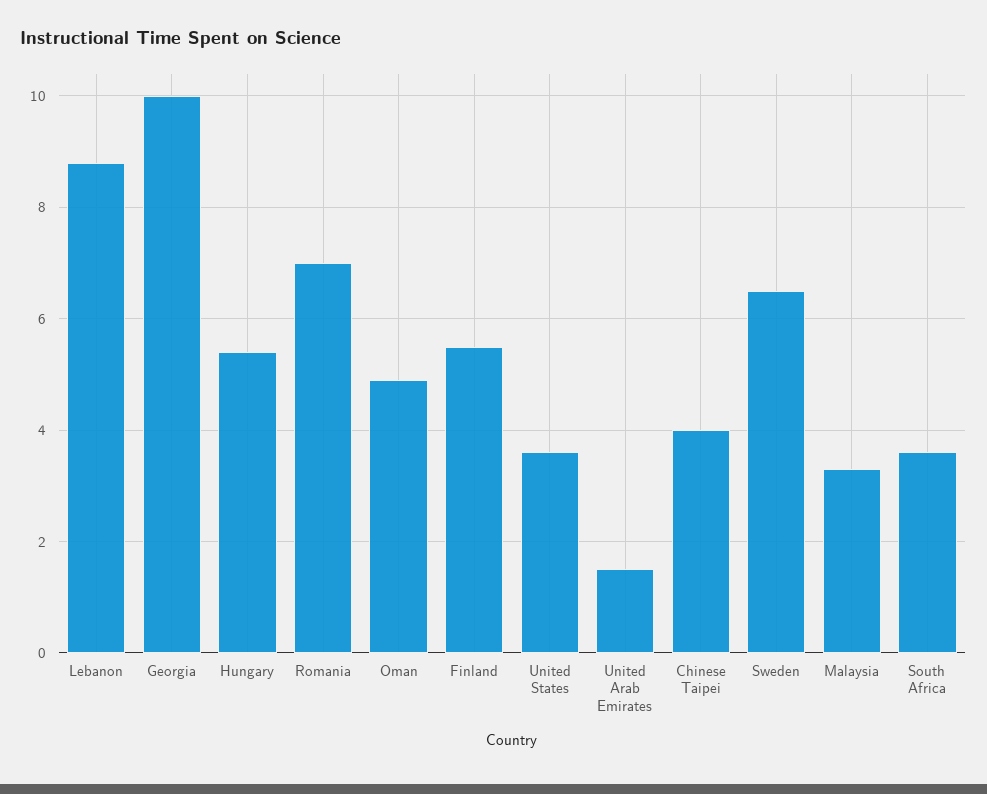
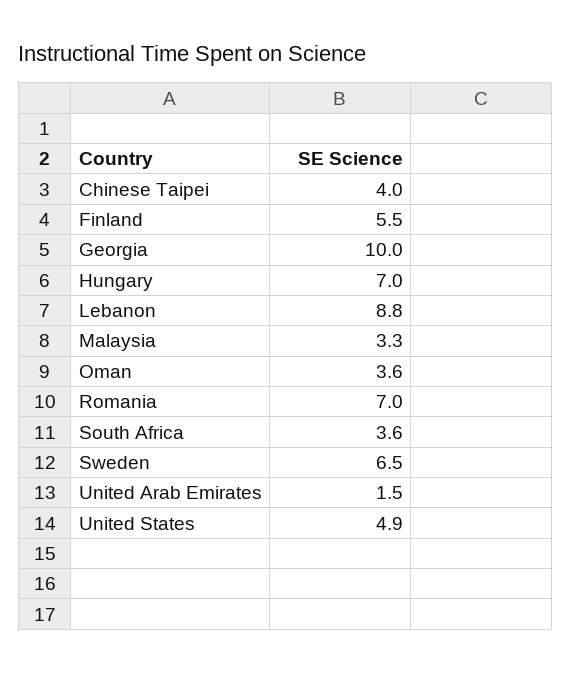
  {
    "Lebanon": 8.8,
    "Georgia": 10,
-   "Hungary": 5.5,
+   "Hungary": 7,
    "Romania": 7,
-   "Oman": 5,
+   "Oman": 3.6,
    "Finland": 5.5,
-   "United States": 3.5,
+   "United States": 4.9,
    "United Arab Emirates": 1.5,
    "Chinese Taipei": 4,
    "Sweden": 6.5,
    "Malaysia": 3.3,
    "South Africa": 3.6
  }

